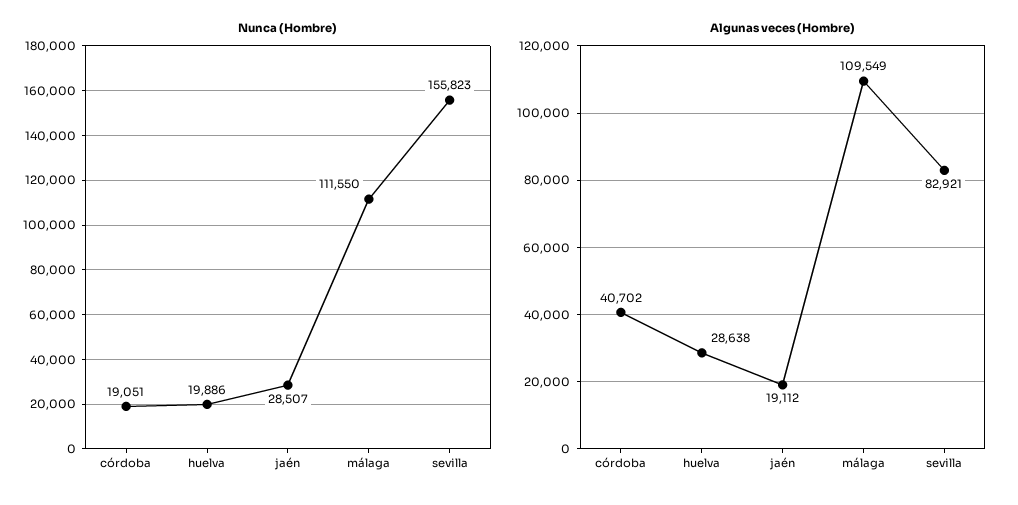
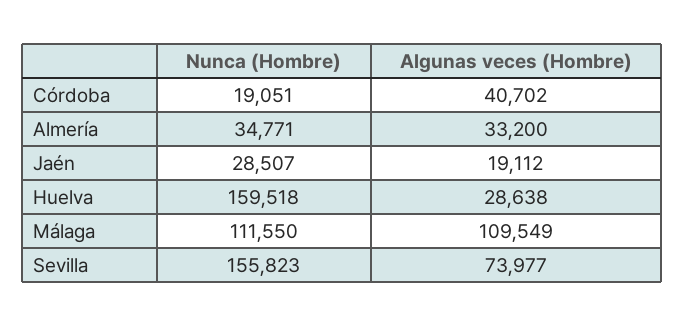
  {
    "Nunca (Hombre)": {
      "córdoba": 19051,
-     "huelva": 19886,
+     "huelva": 159518,
      "jaén": 28507,
      "málaga": 111550,
-     "sevilla": 155823
+     "sevilla": 155823,
+     "Almería": 34771
    },
    "Algunas veces (Hombre)": {
      "córdoba": 40702,
      "huelva": 28638,
      "jaén": 19112,
      "málaga": 109549,
-     "sevilla": 82921
+     "sevilla": 73977,
+     "Almería": 33200
    }
  }

